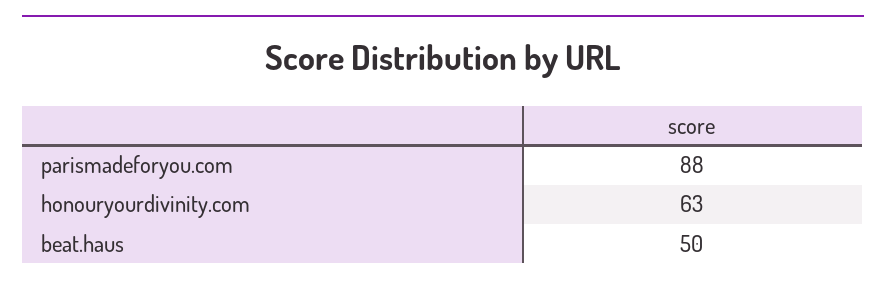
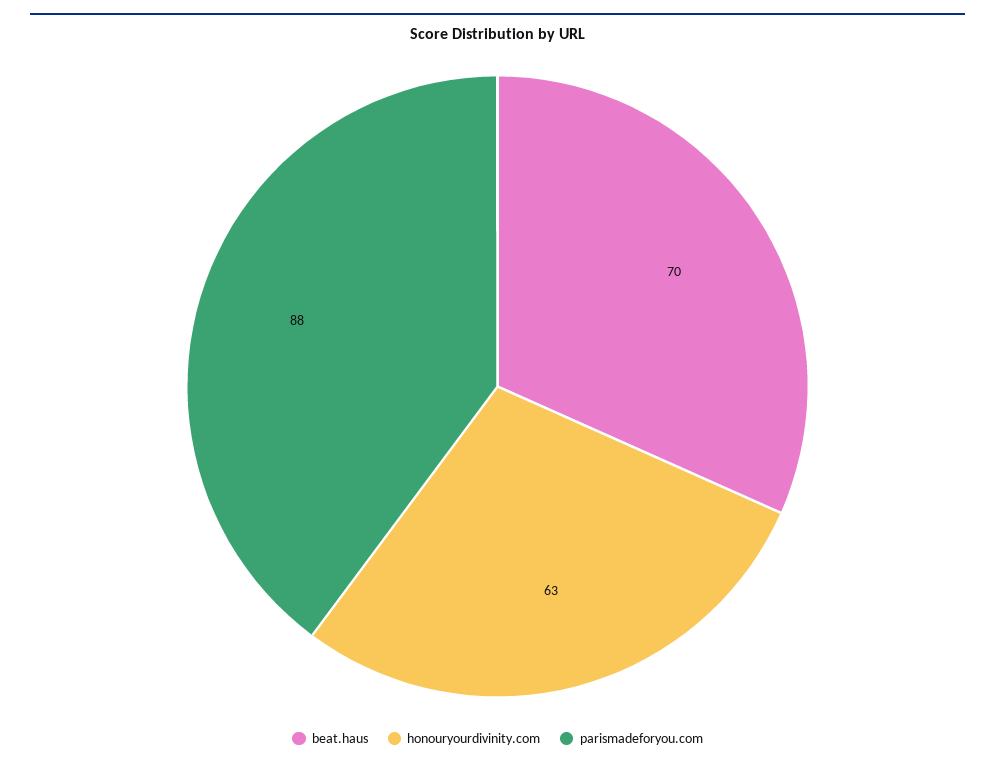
  {
    "parismadeforyou.com": 88,
    "honouryourdivinity.com": 63,
-   "beat.haus": 50
+   "beat.haus": 70
  }

